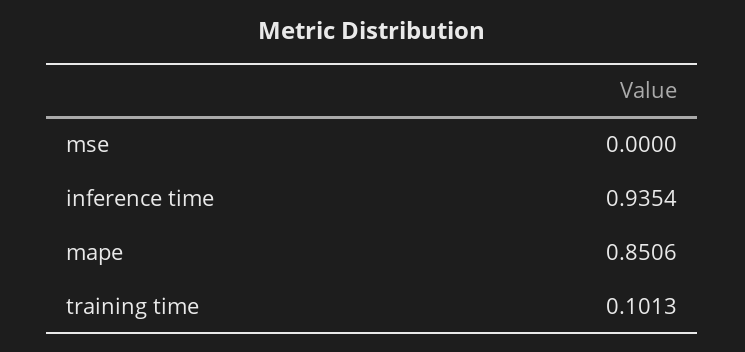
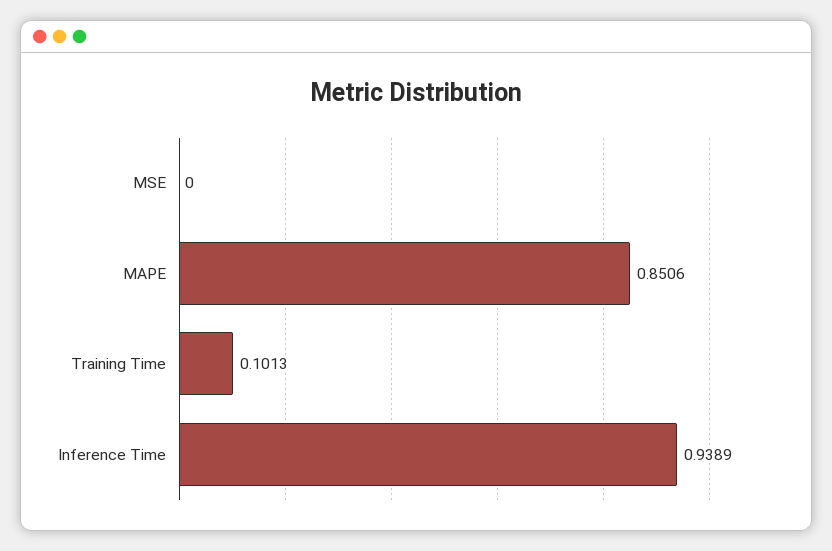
  {
    "mse": 0,
-   "inference time": 0.9354,
+   "inference time": 0.9389,
    "mape": 0.8506,
    "training time": 0.1013
  }

